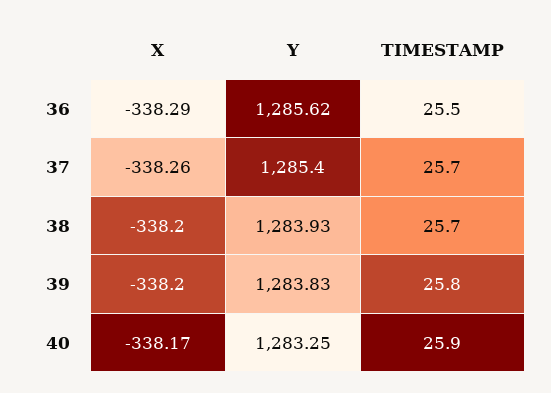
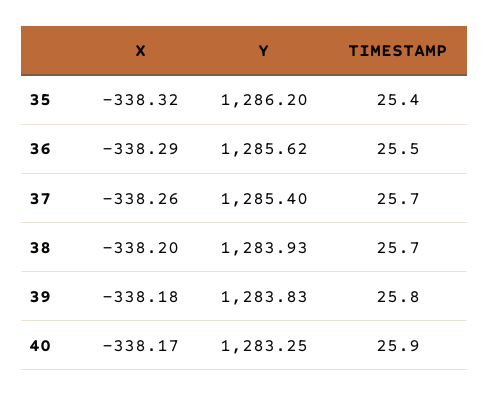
  {
    "X": {
      "36": -338.29,
      "37": -338.26,
      "38": -338.2,
-     "39": -338.2,
+     "39": -338.18,
-     "40": -338.17
+     "40": -338.17,
+     "35": -338.32
    },
    "Y": {
      "36": 1285.62,
      "37": 1285.4,
      "38": 1283.93,
      "39": 1283.83,
-     "40": 1283.25
+     "40": 1283.25,
+     "35": 1286.2
    },
    "TIMESTAMP": {
      "36": 25.5,
      "37": 25.7,
      "38": 25.7,
      "39": 25.8,
-     "40": 25.9
+     "40": 25.9,
+     "35": 25.4
    }
  }

